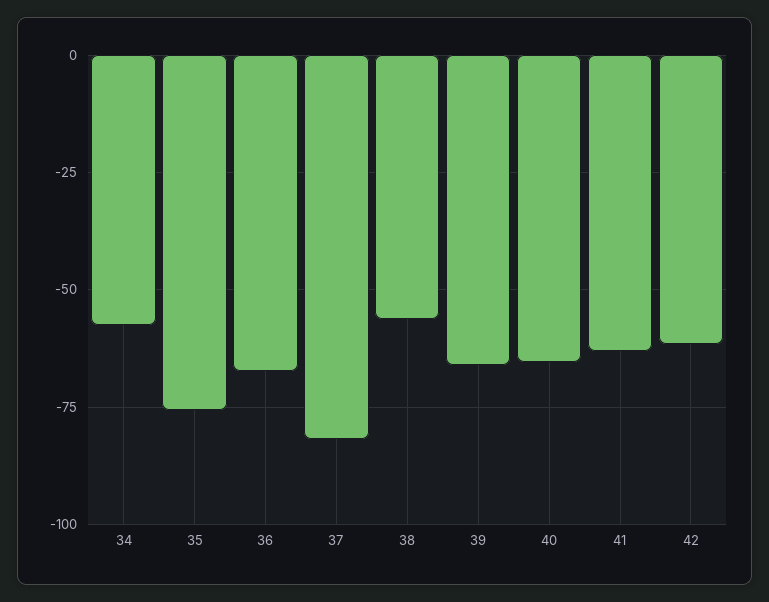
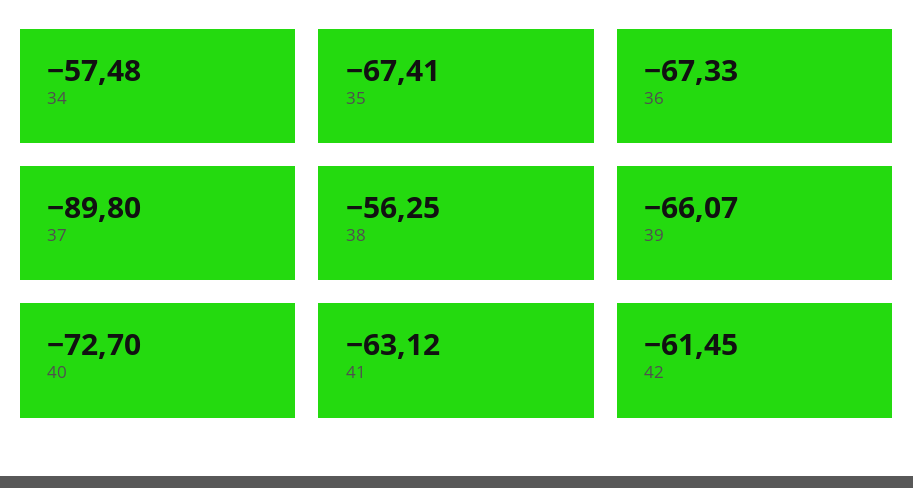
  {
    "34": -57.48,
-   "35": -75,
+   "35": -67.41,
    "36": -67.33,
-   "37": -82.5,
+   "37": -89.8,
    "38": -56.25,
    "39": -66.07,
-   "40": -65,
+   "40": -72.7,
    "41": -63.12,
    "42": -61.45
  }

